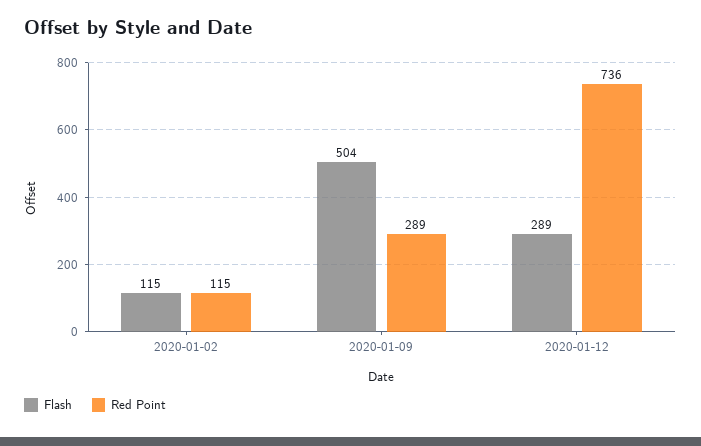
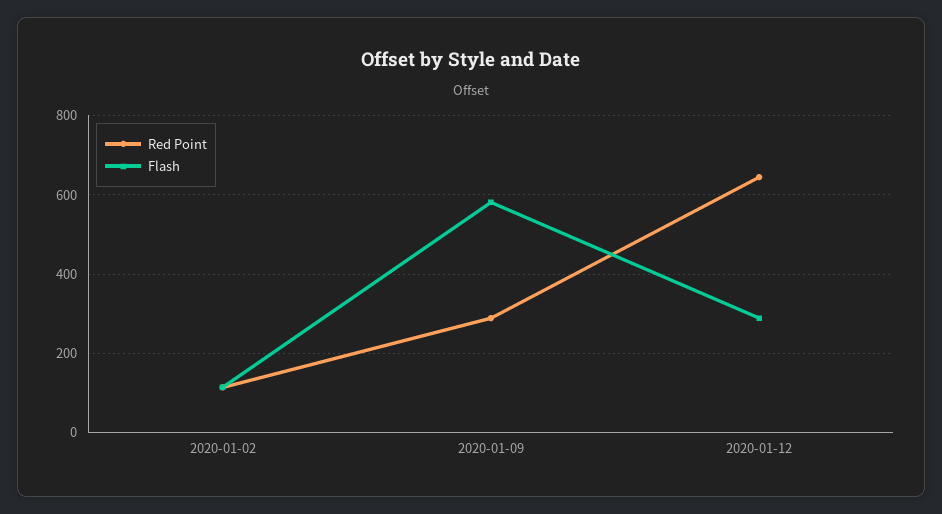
  {
    "Flash": {
      "2020-01-02": 115,
-     "2020-01-09": 504,
+     "2020-01-09": 580,
      "2020-01-12": 289
    },
    "Red Point": {
      "2020-01-02": 115,
      "2020-01-09": 289,
-     "2020-01-12": 736
+     "2020-01-12": 640
    }
  }

